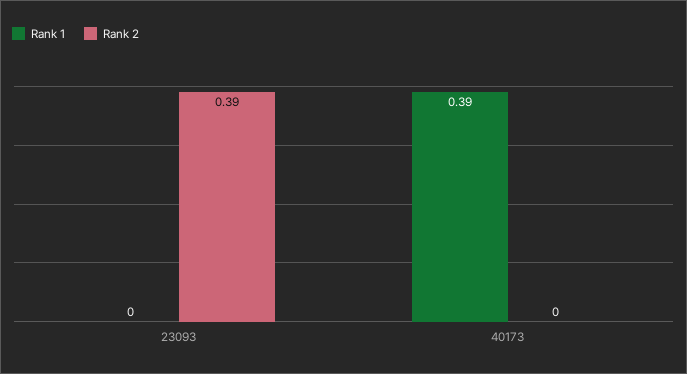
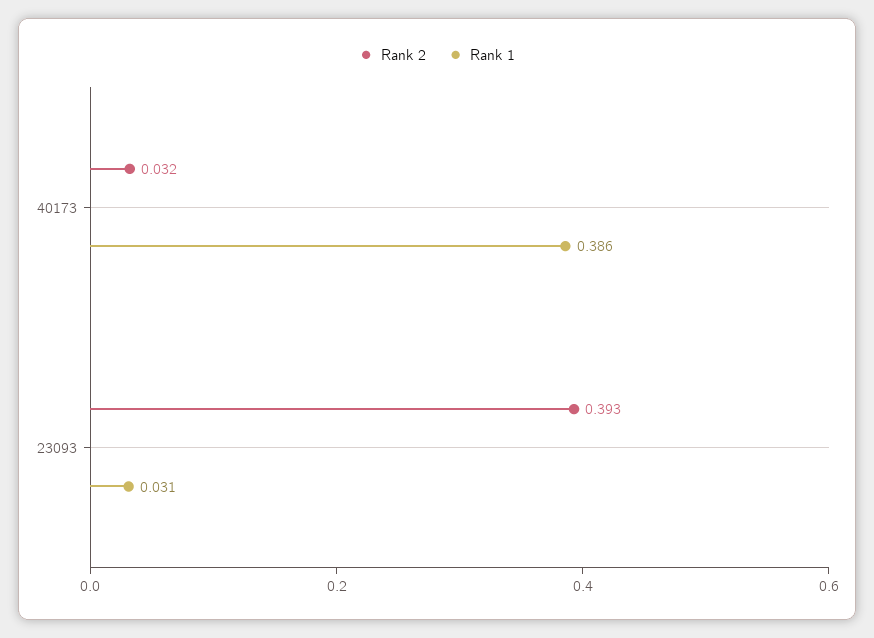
  {
    "Rank 1": {
-     "23093": 0,
+     "23093": 0.031,
      "40173": 0.386
    },
    "Rank 2": {
      "23093": 0.393,
-     "40173": 0
+     "40173": 0.032
    }
  }

